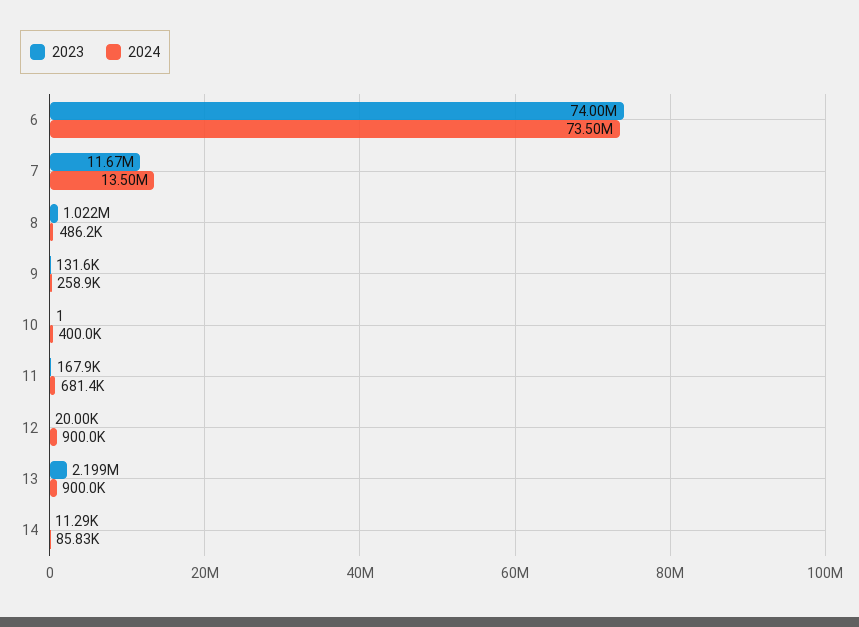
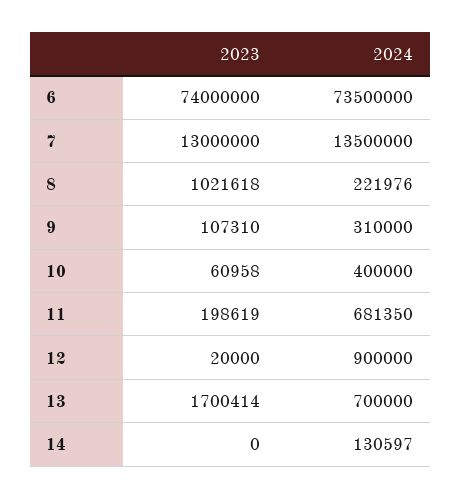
  {
    "2023": {
      "6": 74000000,
-     "7": 11670000,
+     "7": 13000000,
      "8": 1021618,
-     "9": 131600,
+     "9": 107310,
-     "10": 1,
+     "10": 60958,
-     "11": 167900,
+     "11": 198619,
      "12": 20000,
-     "13": 2199000,
+     "13": 1700414,
-     "14": 11290
+     "14": 0
    },
    "2024": {
      "6": 73500000,
      "7": 13500000,
-     "8": 486200,
+     "8": 221976,
-     "9": 258900,
+     "9": 310000,
      "10": 400000,
      "11": 681350,
      "12": 900000,
-     "13": 900000,
+     "13": 700000,
-     "14": 85830
+     "14": 130597
    }
  }

